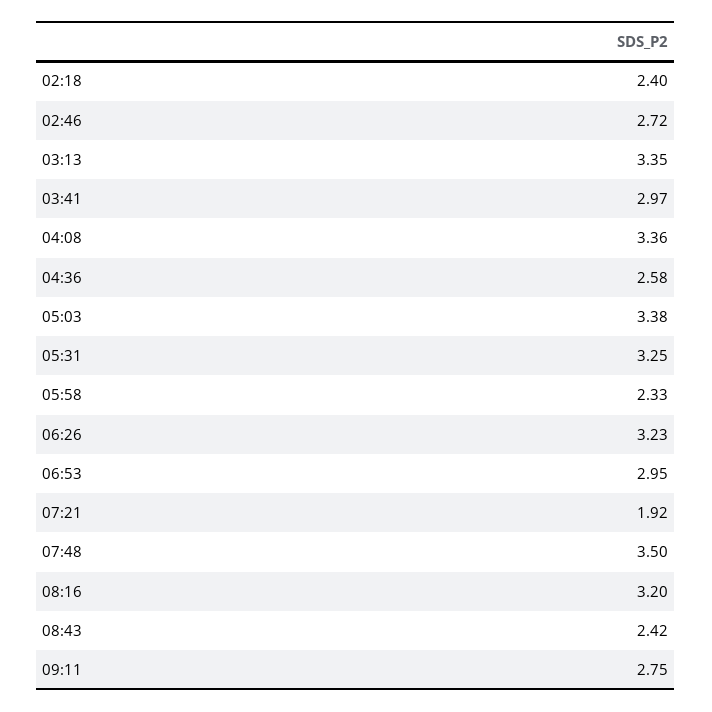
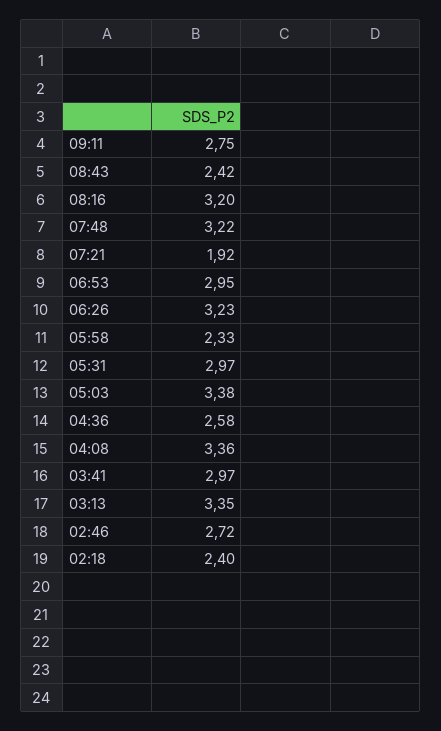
  {
    "02:18": 2.4,
    "02:46": 2.72,
    "03:13": 3.35,
    "03:41": 2.97,
    "04:08": 3.36,
    "04:36": 2.58,
    "05:03": 3.38,
-   "05:31": 3.25,
+   "05:31": 2.97,
    "05:58": 2.33,
    "06:26": 3.23,
    "06:53": 2.95,
    "07:21": 1.92,
-   "07:48": 3.5,
+   "07:48": 3.22,
    "08:16": 3.2,
    "08:43": 2.42,
    "09:11": 2.75
  }

